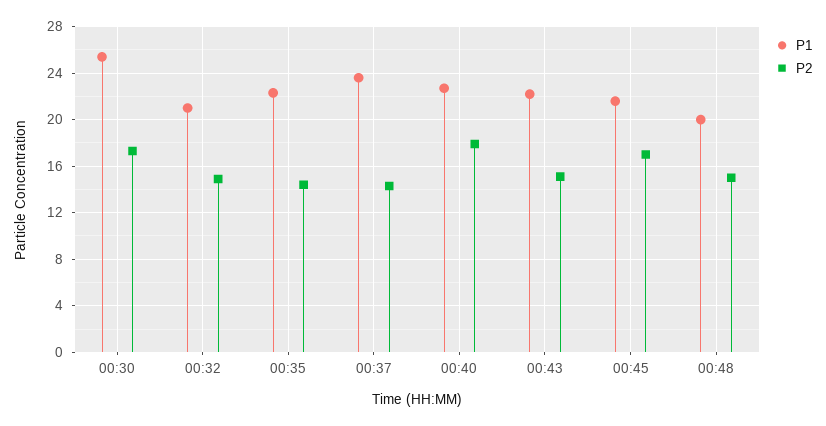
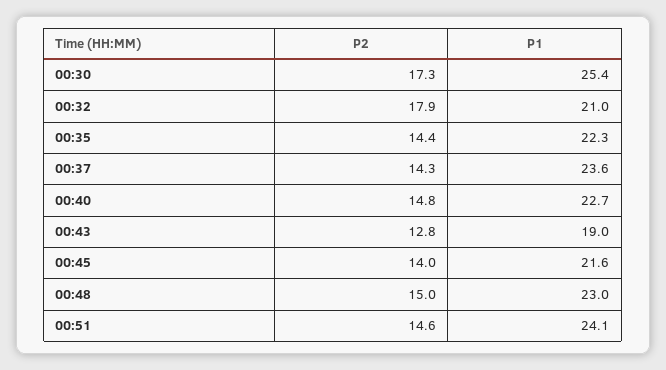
  {
    "P1": {
      "00:30": 25.4,
      "00:32": 21,
      "00:35": 22.3,
      "00:37": 23.6,
      "00:40": 22.7,
-     "00:43": 22,
+     "00:43": 19,
      "00:45": 21.6,
-     "00:48": 20
+     "00:48": 23,
+     "00:51": 24.1
    },
    "P2": {
      "00:30": 17.3,
-     "00:32": 15,
+     "00:32": 17.9,
      "00:35": 14.4,
      "00:37": 14.3,
-     "00:40": 18,
+     "00:40": 14.8,
-     "00:43": 15,
+     "00:43": 12.8,
-     "00:45": 17,
+     "00:45": 14,
-     "00:48": 15
+     "00:48": 15,
+     "00:51": 14.6
    }
  }

